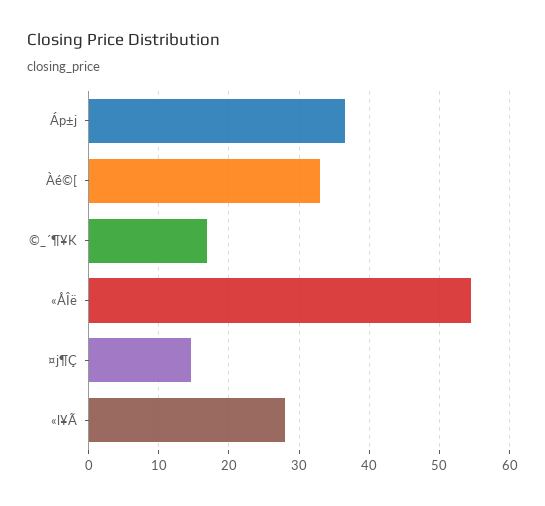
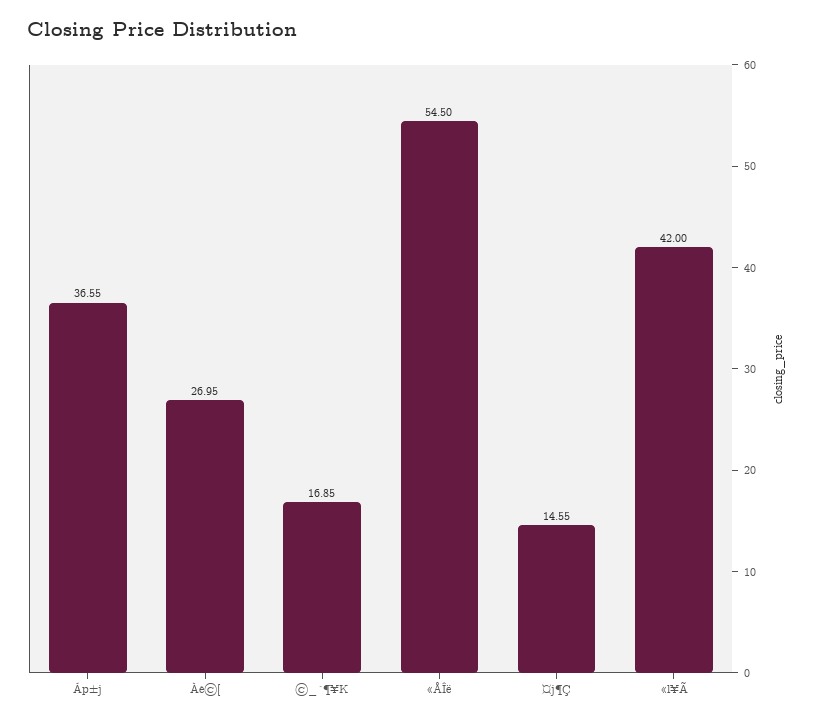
  {
    "Áp±j": 36.55,
-   "Àé©[": 33,
+   "Àé©[": 26.95,
    "©_´¶¥K": 16.85,
    "«ÅÎë": 54.5,
    "¤j¶Ç": 14.55,
-   "«l¥Ã": 28
+   "«l¥Ã": 42
  }

